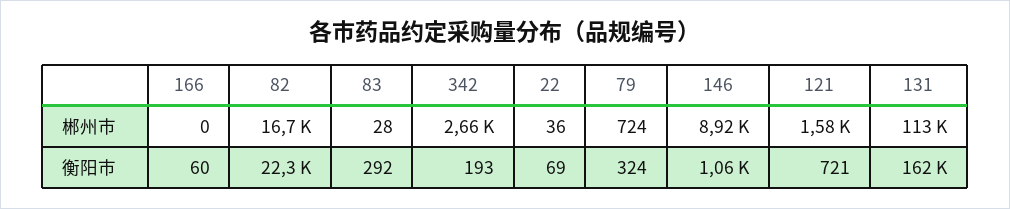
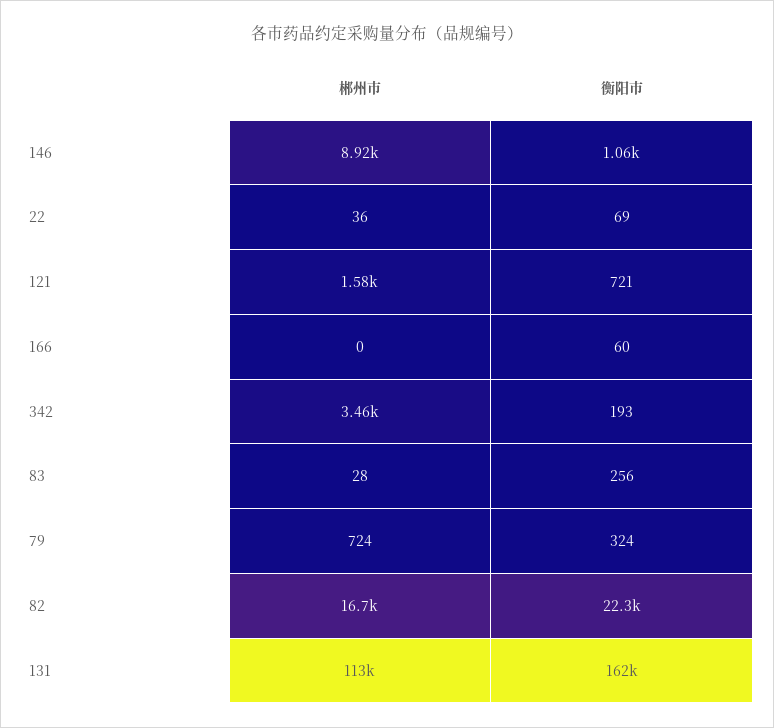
  {
    "166": {
      "郴州市": 0,
      "衡阳市": 60
    },
    "82": {
      "郴州市": 16700,
      "衡阳市": 22300
    },
    "83": {
      "郴州市": 28,
-     "衡阳市": 292
+     "衡阳市": 256
    },
    "342": {
-     "郴州市": 2660,
+     "郴州市": 3460,
      "衡阳市": 193
    },
    "22": {
      "郴州市": 36,
      "衡阳市": 69
    },
    "79": {
      "郴州市": 724,
      "衡阳市": 324
    },
    "146": {
      "郴州市": 8920,
      "衡阳市": 1060
    },
    "121": {
      "郴州市": 1580,
      "衡阳市": 721
    },
    "131": {
      "郴州市": 113000,
      "衡阳市": 162000
    }
  }

